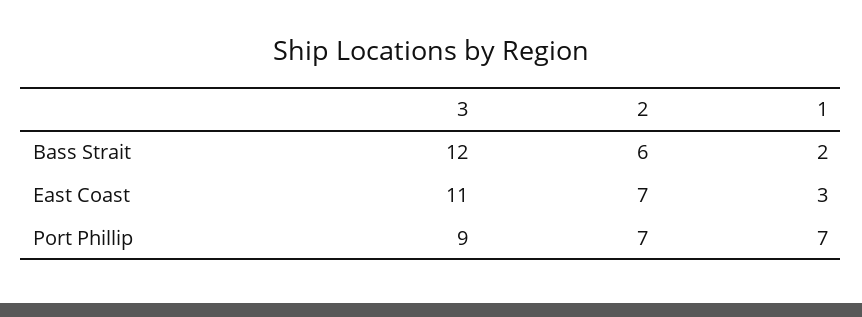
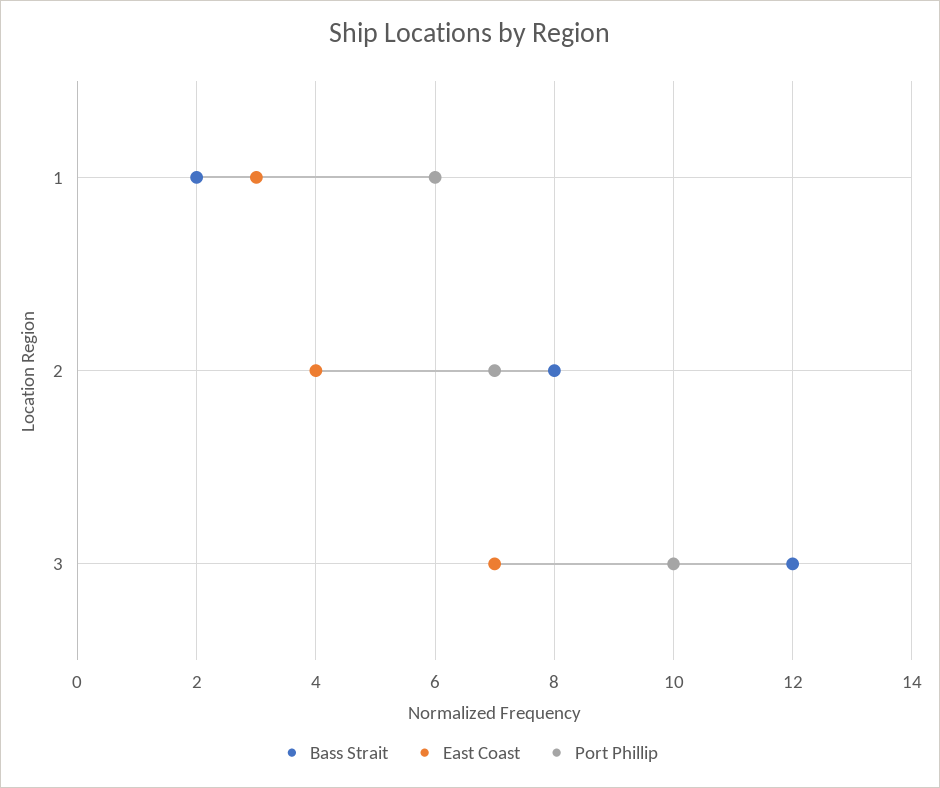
  {
    "Bass Strait": {
      "3": 12,
-     "2": 6,
+     "2": 8,
      "1": 2
    },
    "East Coast": {
-     "3": 11,
+     "3": 7,
-     "2": 7,
+     "2": 4,
      "1": 3
    },
    "Port Phillip": {
-     "3": 9,
+     "3": 10,
      "2": 7,
-     "1": 7
+     "1": 6
    }
  }

